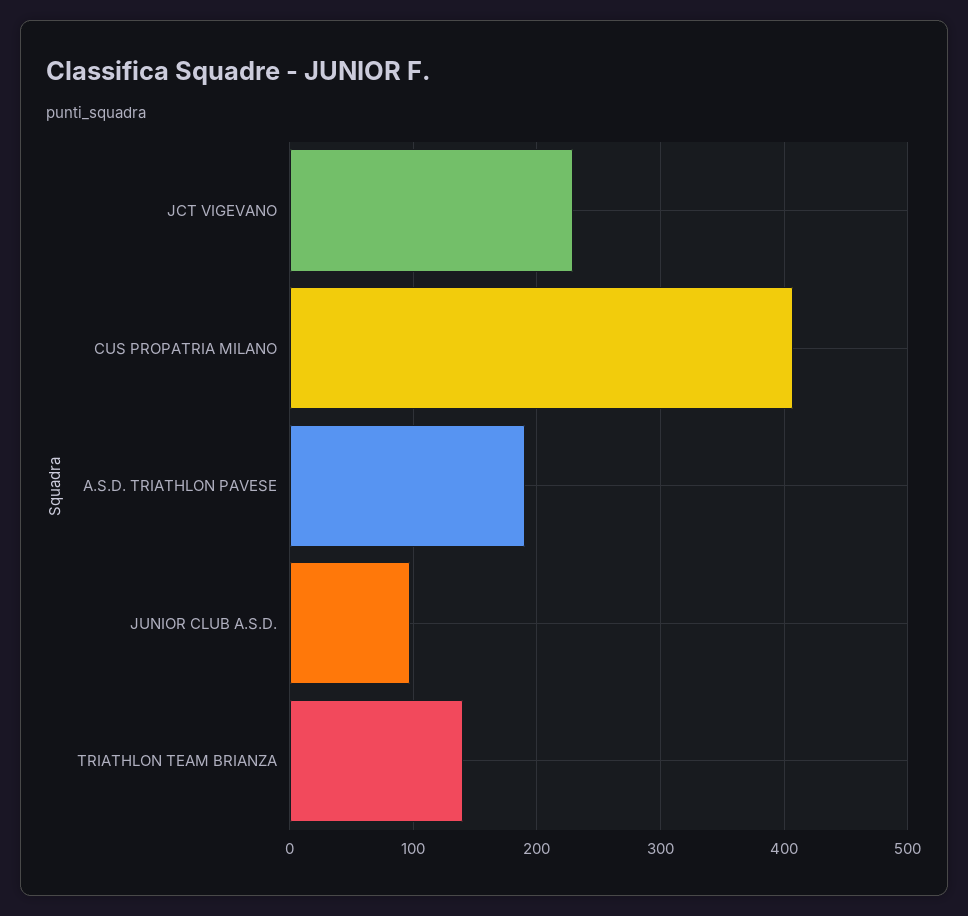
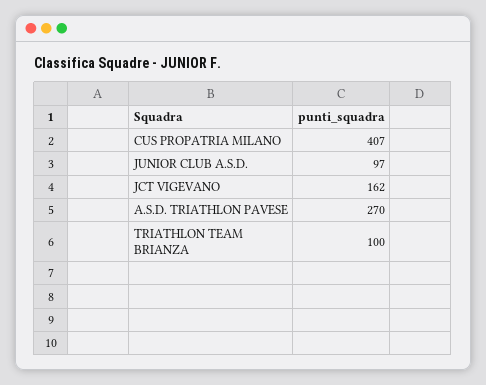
  {
-   "JCT VIGEVANO": 230,
+   "JCT VIGEVANO": 162,
    "CUS PROPATRIA MILANO": 407,
-   "A.S.D. TRIATHLON PAVESE": 190,
+   "A.S.D. TRIATHLON PAVESE": 270,
    "JUNIOR CLUB A.S.D.": 97,
-   "TRIATHLON TEAM BRIANZA": 140
+   "TRIATHLON TEAM BRIANZA": 100
  }

